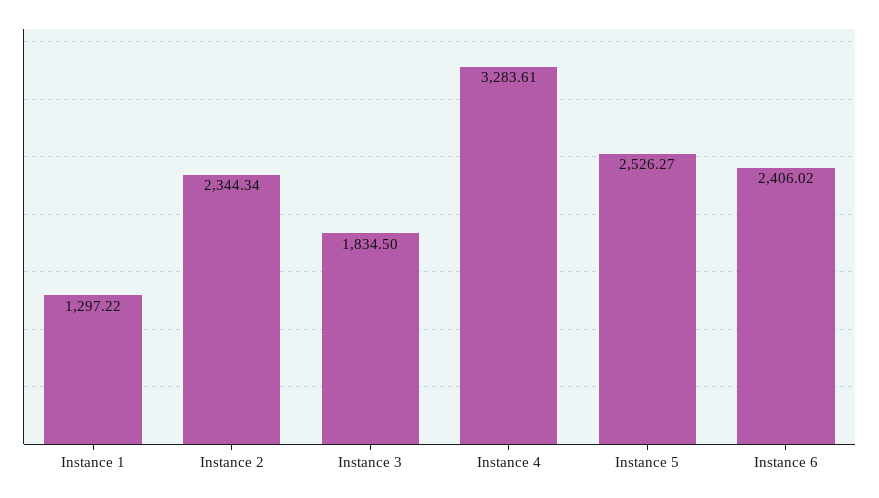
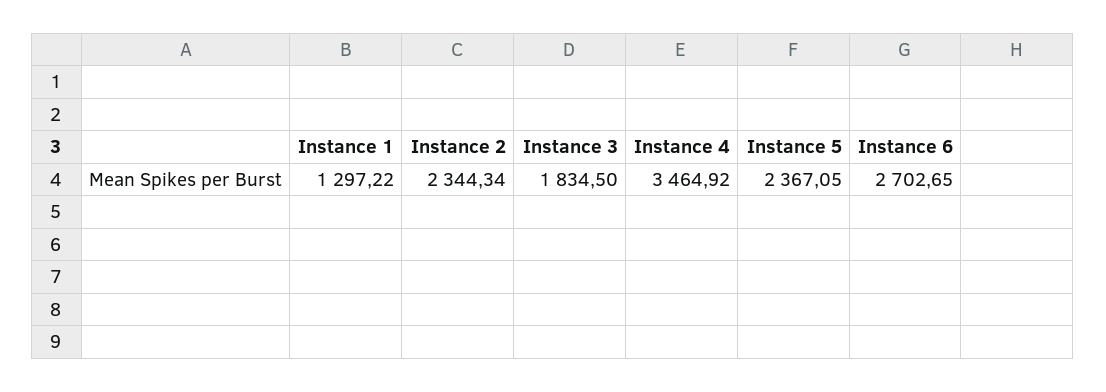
  {
    "Instance 1": 1297.22,
    "Instance 2": 2344.34,
    "Instance 3": 1834.5,
-   "Instance 4": 3283.61,
+   "Instance 4": 3464.92,
-   "Instance 5": 2526.27,
+   "Instance 5": 2367.05,
-   "Instance 6": 2406.02
+   "Instance 6": 2702.65
  }

